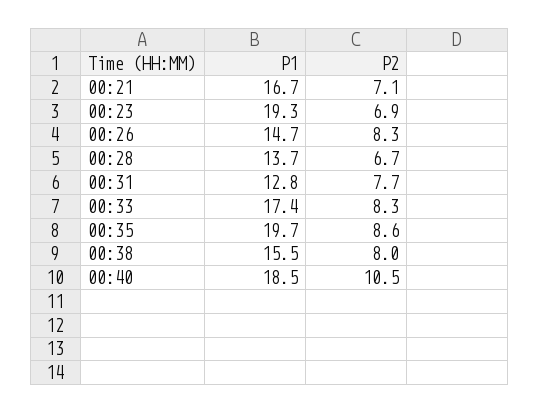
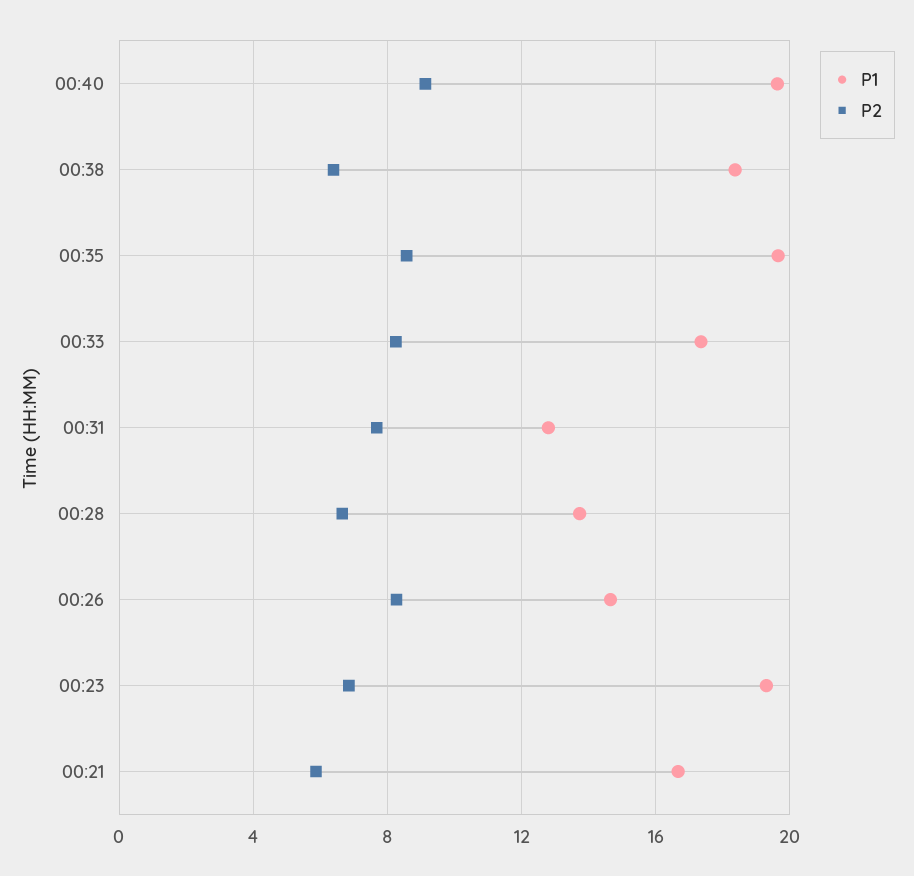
  {
    "P1": {
      "00:21": 16.7,
      "00:23": 19.3,
      "00:26": 14.7,
      "00:28": 13.7,
      "00:31": 12.8,
      "00:33": 17.4,
      "00:35": 19.7,
-     "00:38": 15.5,
+     "00:38": 18.5,
-     "00:40": 18.5
+     "00:40": 19.5
    },
    "P2": {
-     "00:21": 7.1,
+     "00:21": 6,
      "00:23": 6.9,
      "00:26": 8.3,
      "00:28": 6.7,
      "00:31": 7.7,
      "00:33": 8.3,
      "00:35": 8.6,
-     "00:38": 8,
+     "00:38": 6.5,
-     "00:40": 10.5
+     "00:40": 9
    }
  }

